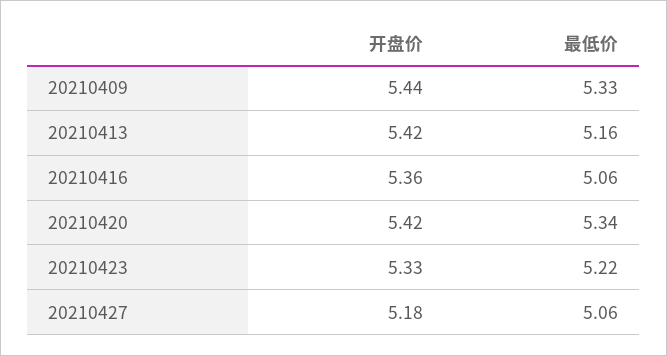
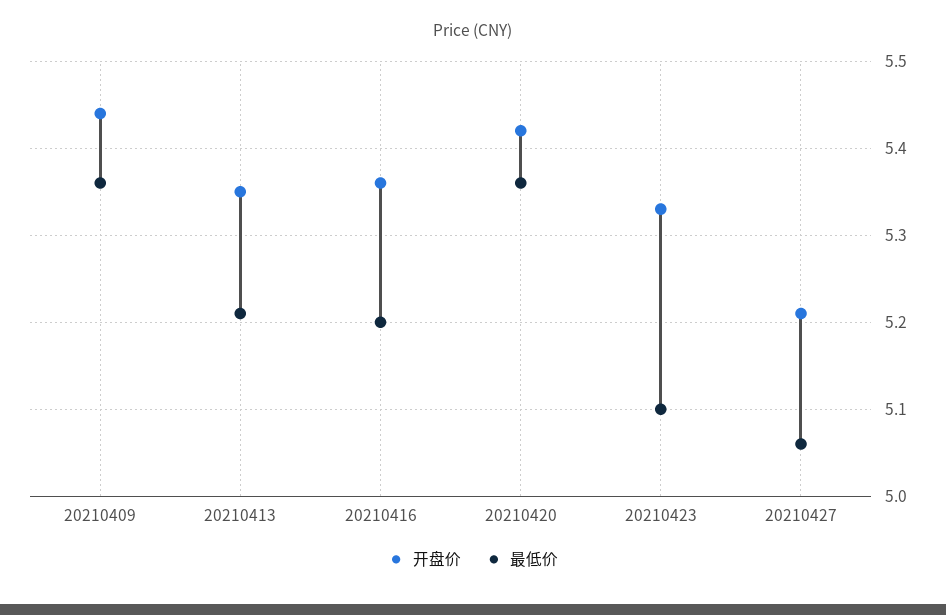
  {
    "开盘价": {
      "20210409": 5.44,
-     "20210413": 5.42,
+     "20210413": 5.35,
      "20210416": 5.36,
      "20210420": 5.42,
      "20210423": 5.33,
-     "20210427": 5.18
+     "20210427": 5.21
    },
    "最低价": {
-     "20210409": 5.33,
+     "20210409": 5.36,
-     "20210413": 5.16,
+     "20210413": 5.21,
-     "20210416": 5.06,
+     "20210416": 5.2,
-     "20210420": 5.34,
+     "20210420": 5.36,
-     "20210423": 5.22,
+     "20210423": 5.1,
      "20210427": 5.06
    }
  }

